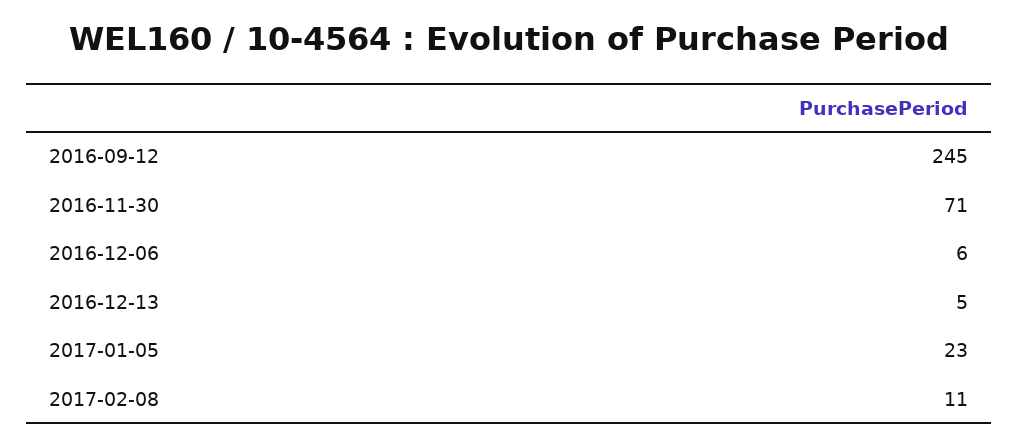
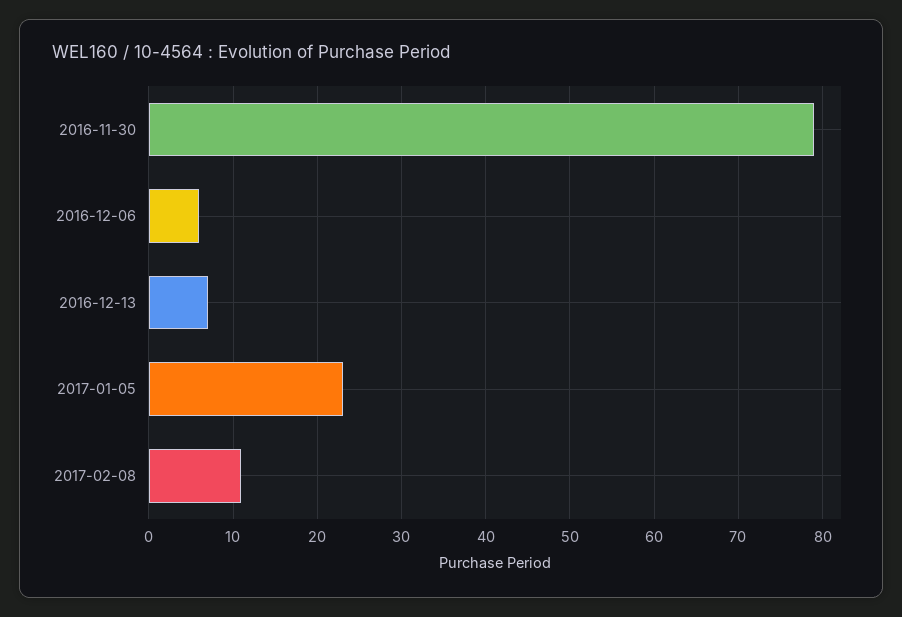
  {
-   "2016-09-12": 245,
-   "2016-11-30": 71,
+   "2016-11-30": 79,
    "2016-12-06": 6,
-   "2016-12-13": 5,
+   "2016-12-13": 7,
    "2017-01-05": 23,
    "2017-02-08": 11
  }

